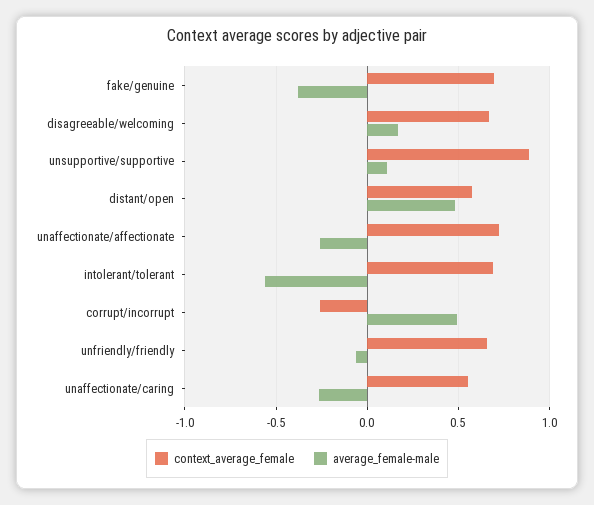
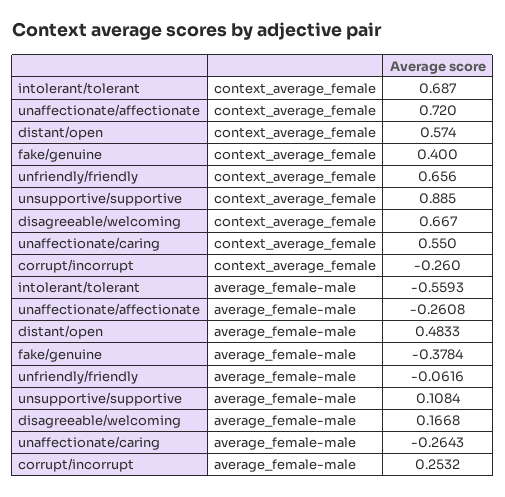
  {
    "context_average_female": {
-     "fake/genuine": 0.7,
+     "fake/genuine": 0.4,
      "disagreeable/welcoming": 0.667,
      "unsupportive/supportive": 0.885,
      "distant/open": 0.574,
      "unaffectionate/affectionate": 0.72,
      "intolerant/tolerant": 0.687,
      "corrupt/incorrupt": -0.26,
      "unfriendly/friendly": 0.656,
      "unaffectionate/caring": 0.55
    },
    "average_female-male": {
      "fake/genuine": -0.3784,
      "disagreeable/welcoming": 0.1668,
      "unsupportive/supportive": 0.1084,
      "distant/open": 0.4833,
      "unaffectionate/affectionate": -0.2608,
      "intolerant/tolerant": -0.5593,
-     "corrupt/incorrupt": 0.5,
+     "corrupt/incorrupt": 0.2532,
      "unfriendly/friendly": -0.0616,
      "unaffectionate/caring": -0.2643
    }
  }

